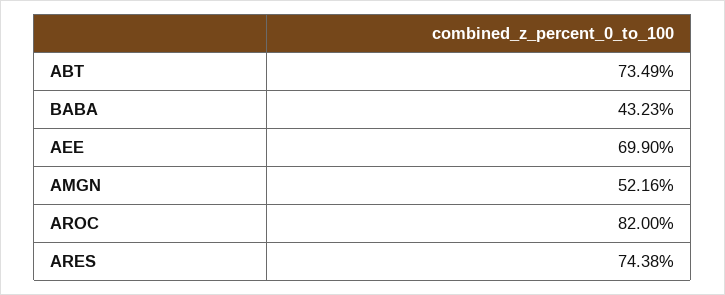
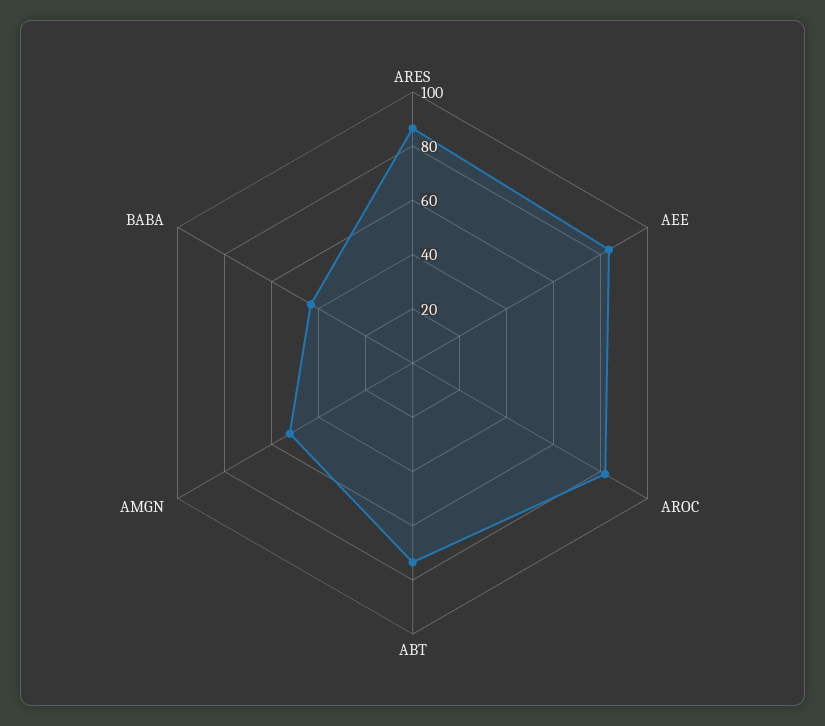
  {
    "ABT": 73.49,
    "BABA": 43.23,
-   "AEE": 69.9,
+   "AEE": 85,
    "AMGN": 52.16,
    "AROC": 82,
-   "ARES": 74.38
+   "ARES": 85
  }

